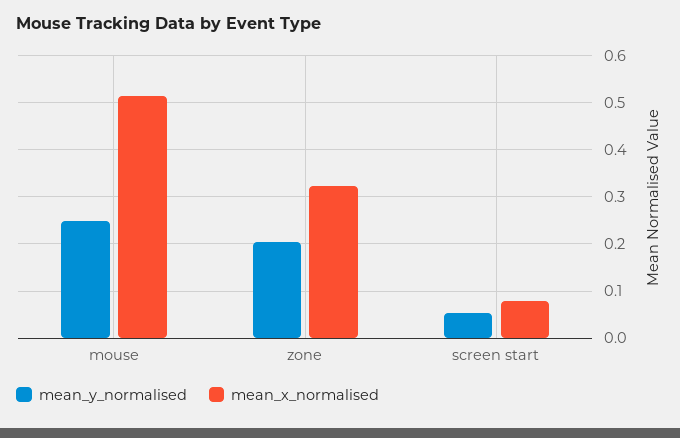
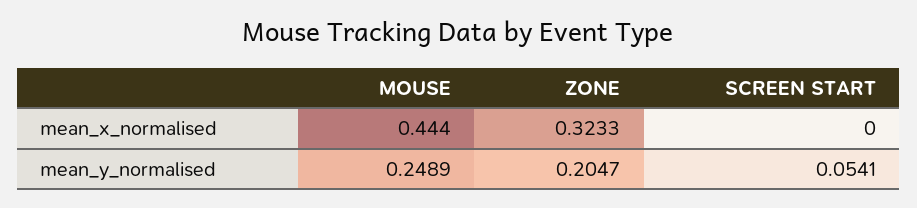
  {
    "mean_y_normalised": {
      "mouse": 0.2489,
      "zone": 0.2047,
      "screen start": 0.0541
    },
    "mean_x_normalised": {
-     "mouse": 0.52,
+     "mouse": 0.444,
      "zone": 0.3233,
-     "screen start": 0.08
+     "screen start": 0
    }
  }

